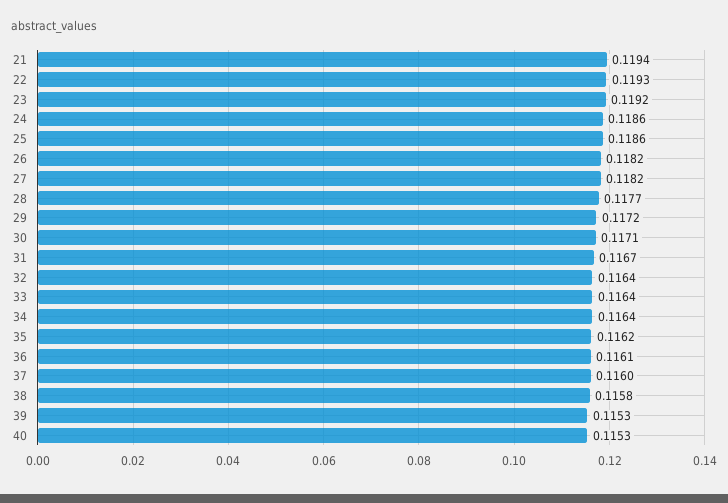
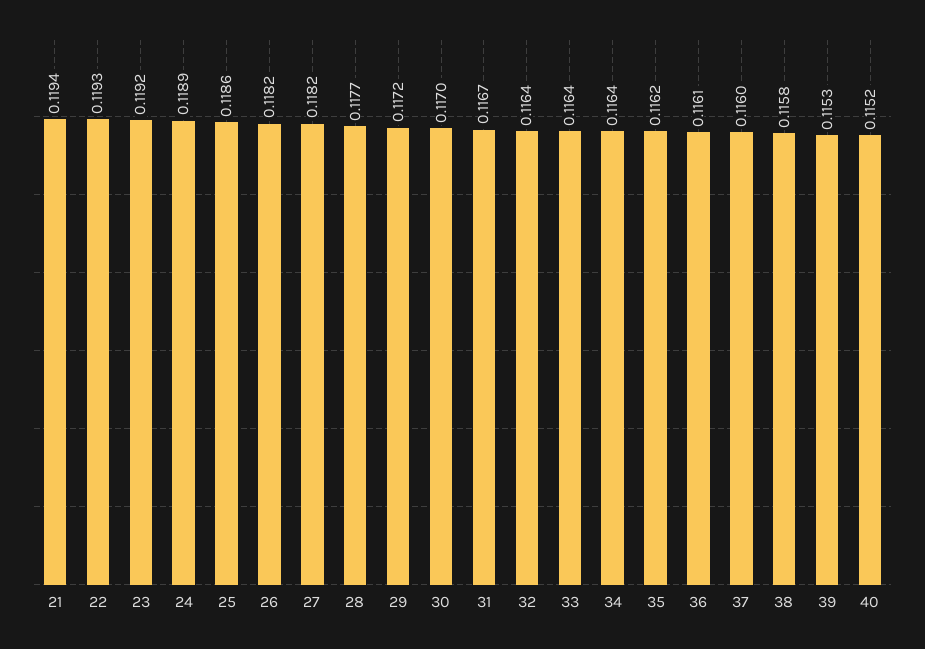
  {
    "21": 0.1194,
    "22": 0.1193,
    "23": 0.1192,
-   "24": 0.1186,
+   "24": 0.1189,
    "25": 0.1186,
    "26": 0.1182,
    "27": 0.1182,
    "28": 0.1177,
    "29": 0.1172,
-   "30": 0.1171,
+   "30": 0.117,
    "31": 0.1167,
    "32": 0.1164,
    "33": 0.1164,
    "34": 0.1164,
    "35": 0.1162,
    "36": 0.1161,
    "37": 0.116,
    "38": 0.1158,
    "39": 0.1153,
-   "40": 0.1153
+   "40": 0.1152
  }

